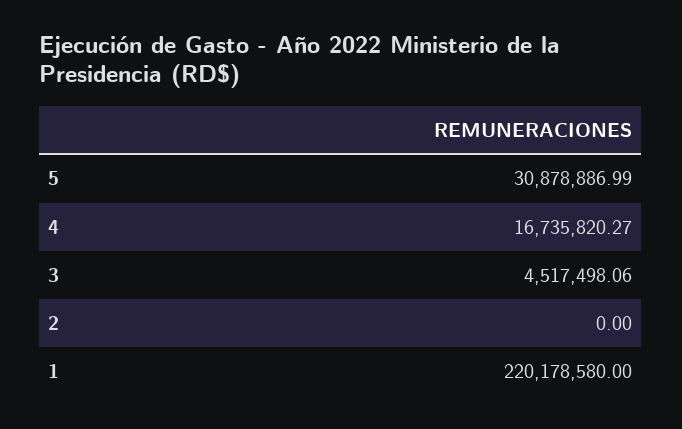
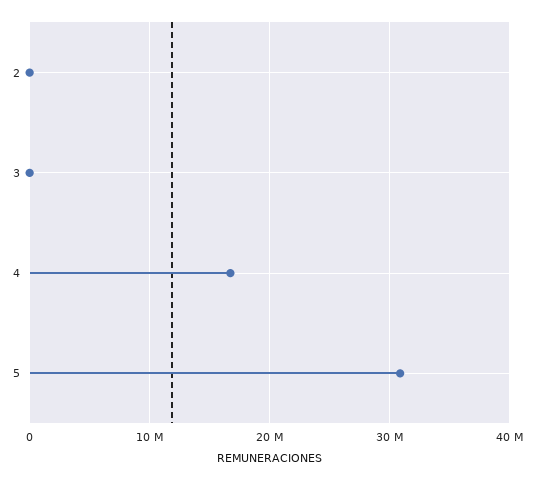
  {
    "5": 30878886.99,
    "4": 16735820.27,
-   "3": 4517498.06,
+   "3": 0,
-   "2": 0,
+   "2": 0
-   "1": 220178580
  }

